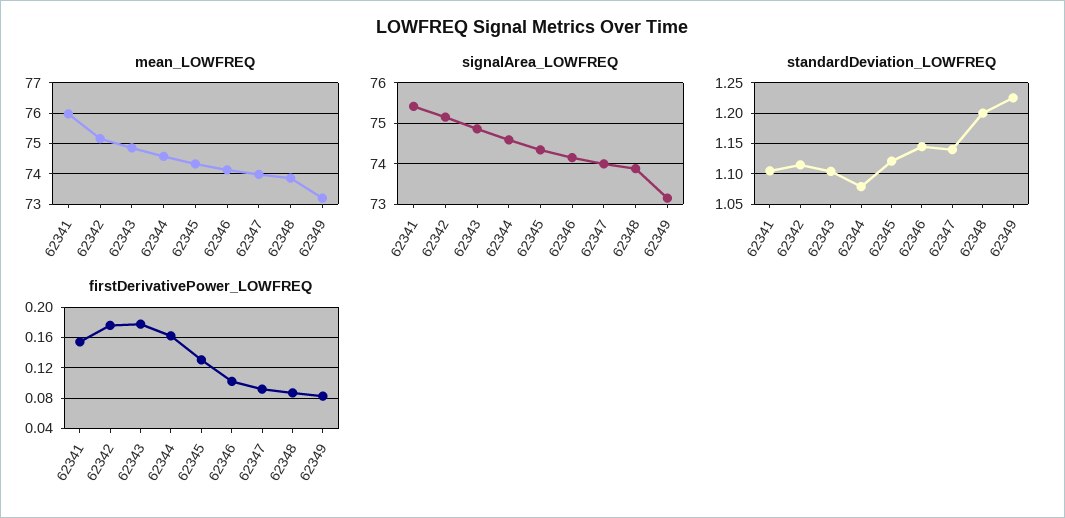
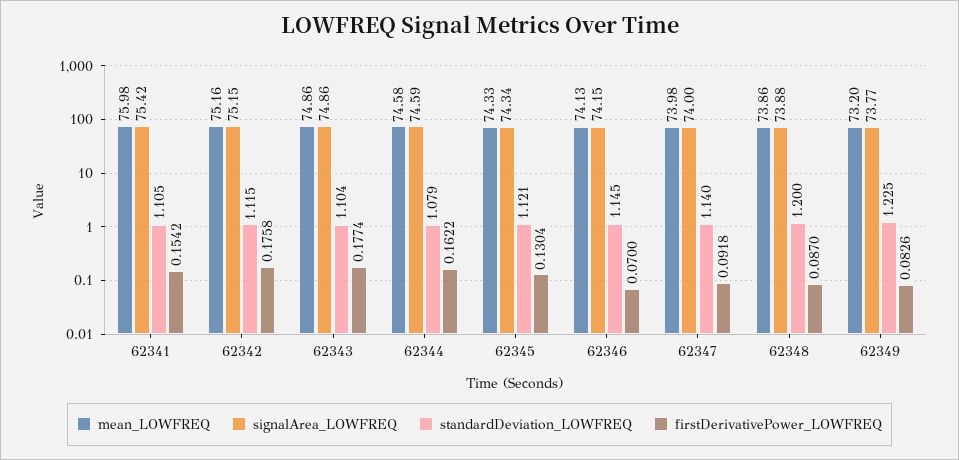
  {
    "mean_LOWFREQ": {
      "62341": 75.98,
      "62342": 75.16,
      "62343": 74.86,
      "62344": 74.58,
      "62345": 74.33,
      "62346": 74.13,
      "62347": 73.98,
      "62348": 73.86,
      "62349": 73.2
    },
    "signalArea_LOWFREQ": {
      "62341": 75.42,
      "62342": 75.15,
      "62343": 74.86,
      "62344": 74.59,
      "62345": 74.34,
      "62346": 74.15,
      "62347": 74,
      "62348": 73.88,
-     "62349": 73.2
+     "62349": 73.77
    },
    "standardDeviation_LOWFREQ": {
      "62341": 1.105,
      "62342": 1.115,
      "62343": 1.104,
      "62344": 1.079,
      "62345": 1.121,
      "62346": 1.145,
      "62347": 1.14,
      "62348": 1.2,
      "62349": 1.225
    },
    "firstDerivativePower_LOWFREQ": {
      "62341": 0.1542,
      "62342": 0.1758,
      "62343": 0.1774,
      "62344": 0.1622,
      "62345": 0.1304,
-     "62346": 0.1,
+     "62346": 0.07,
      "62347": 0.0918,
      "62348": 0.087,
      "62349": 0.0826
    }
  }

